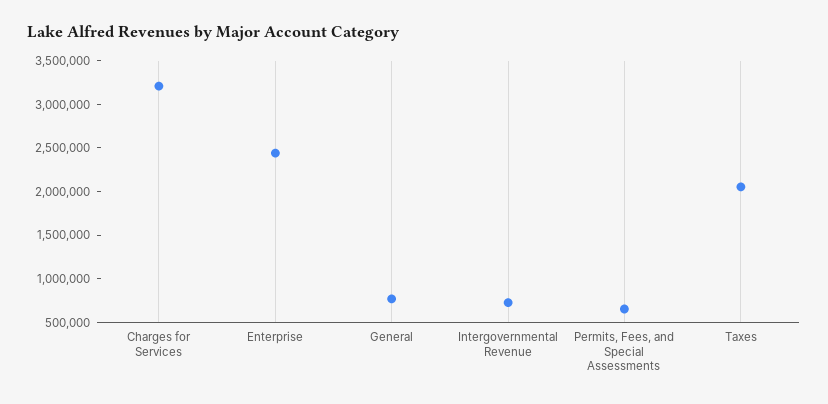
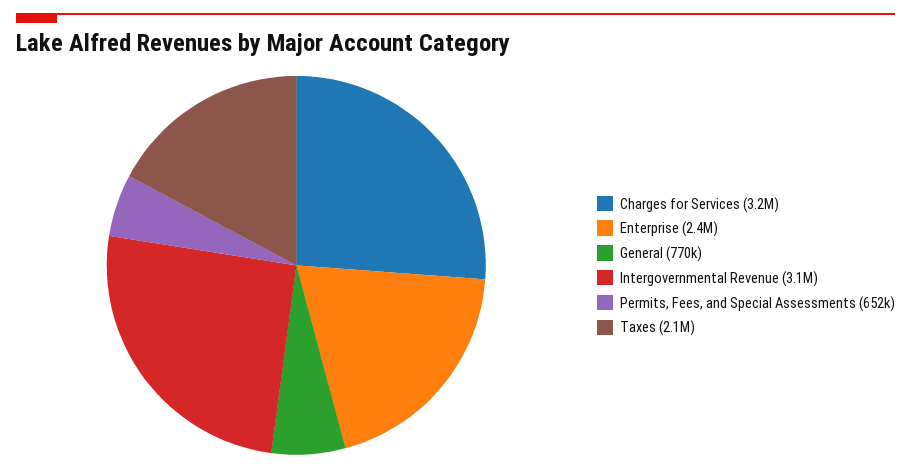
  {
    "Charges for Services": 3200000,
    "Enterprise": 2400000,
    "General": 770000,
-   "Intergovernmental Revenue": 700000,
+   "Intergovernmental Revenue": 3100000,
    "Permits, Fees, and Special Assessments": 652000,
    "Taxes": 2100000
  }

